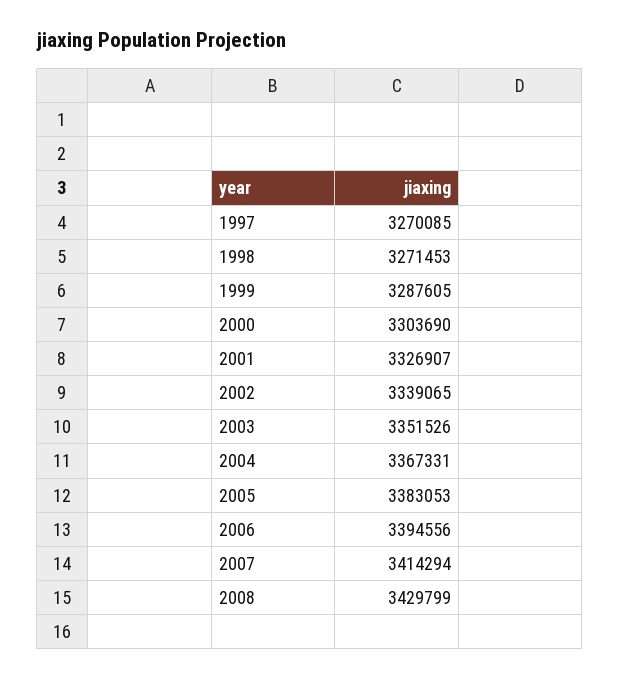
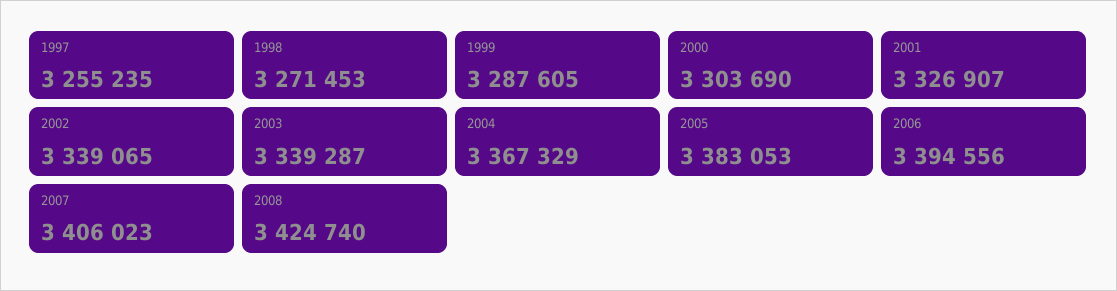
  {
-   "1997": 3270085,
+   "1997": 3255235,
    "1998": 3271453,
    "1999": 3287605,
    "2000": 3303690,
    "2001": 3326907,
    "2002": 3339065,
-   "2003": 3351526,
+   "2003": 3339287,
-   "2004": 3367331,
+   "2004": 3367329,
    "2005": 3383053,
    "2006": 3394556,
-   "2007": 3414294,
+   "2007": 3406023,
-   "2008": 3429799
+   "2008": 3424740
  }

